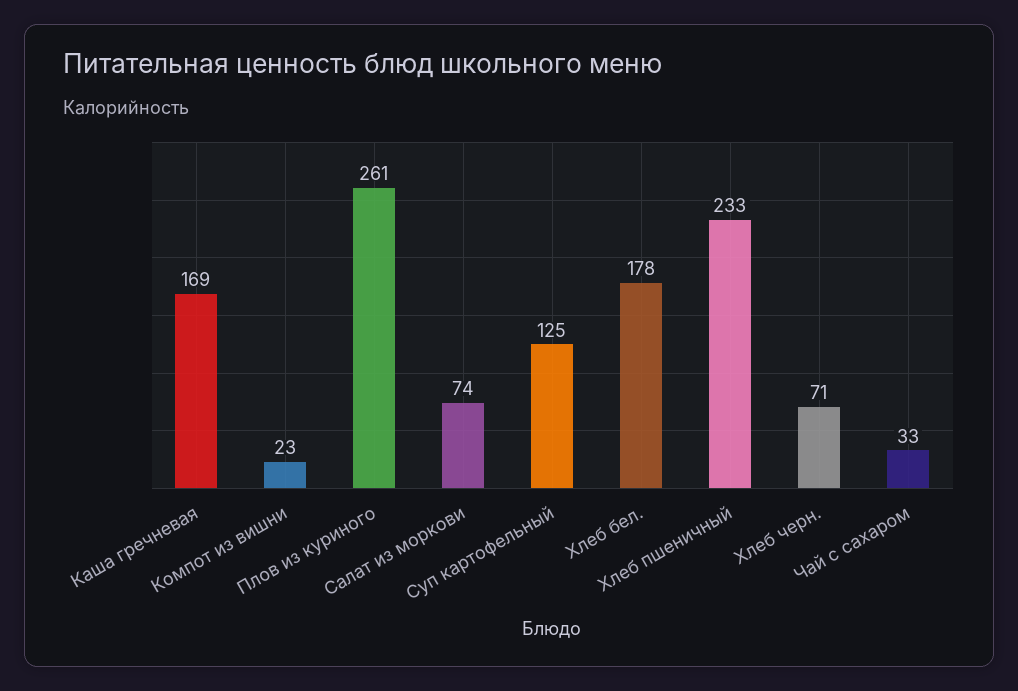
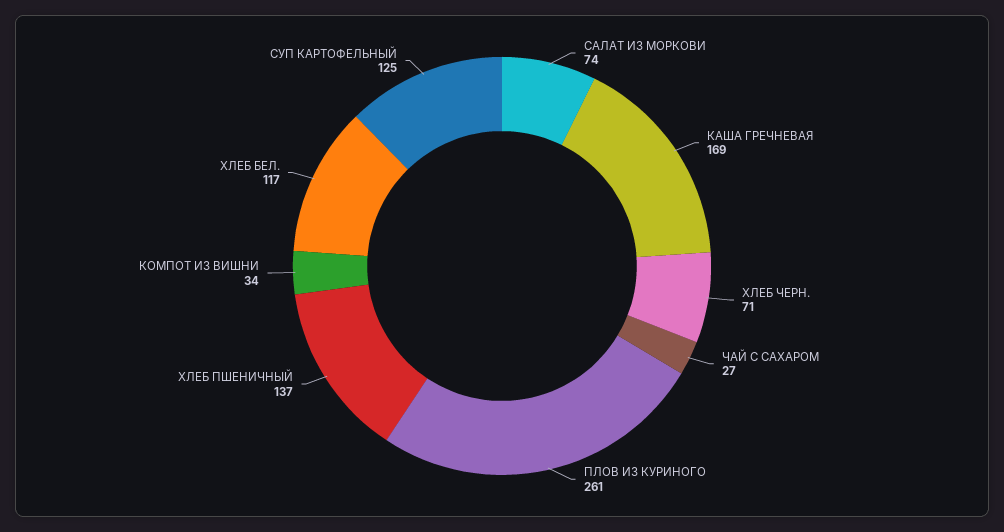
  {
    "Каша гречневая": 169,
-   "Компот из вишни": 23,
+   "Компот из вишни": 34,
    "Плов из куриного": 261,
    "Салат из моркови": 74,
    "Суп картофельный": 125,
-   "Хлеб бел.": 178,
+   "Хлеб бел.": 117,
-   "Хлеб пшеничный": 233,
+   "Хлеб пшеничный": 137,
    "Хлеб черн.": 71,
-   "Чай с сахаром": 33
+   "Чай с сахаром": 27
  }

